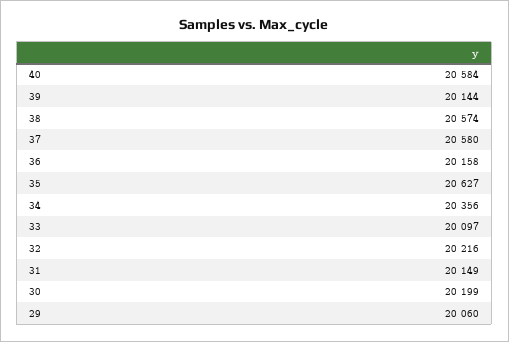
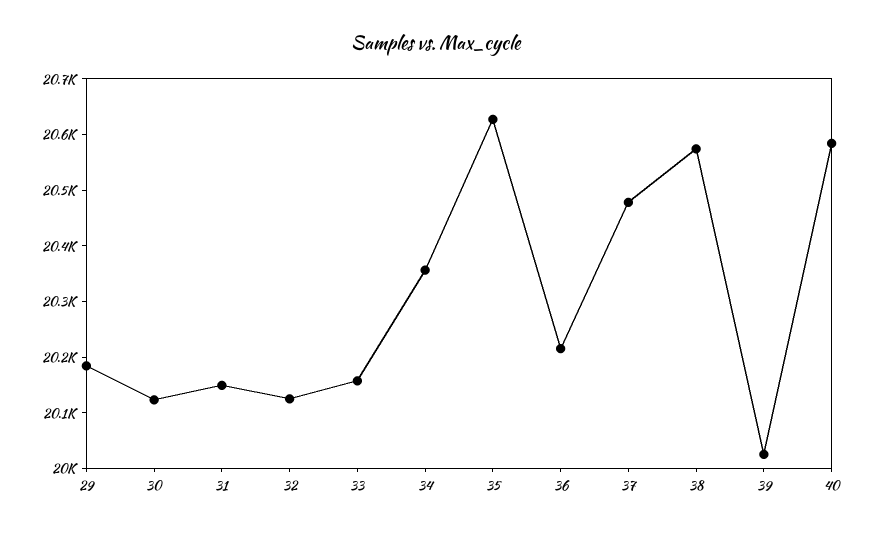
  {
    "40": 20584,
-   "39": 20144,
+   "39": 20020,
    "38": 20574,
-   "37": 20580,
+   "37": 20480,
-   "36": 20158,
+   "36": 20220,
    "35": 20627,
    "34": 20356,
-   "33": 20097,
+   "33": 20160,
-   "32": 20216,
+   "32": 20120,
    "31": 20149,
-   "30": 20199,
+   "30": 20120,
-   "29": 20060
+   "29": 20180
  }

